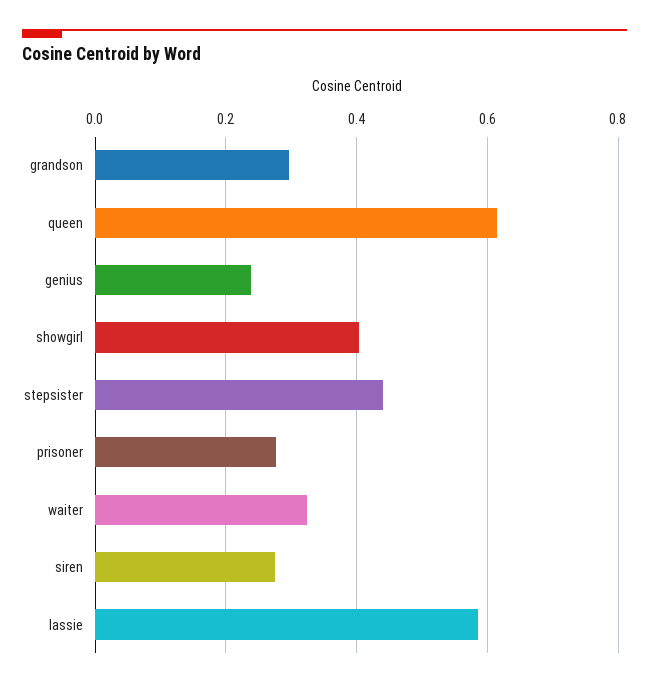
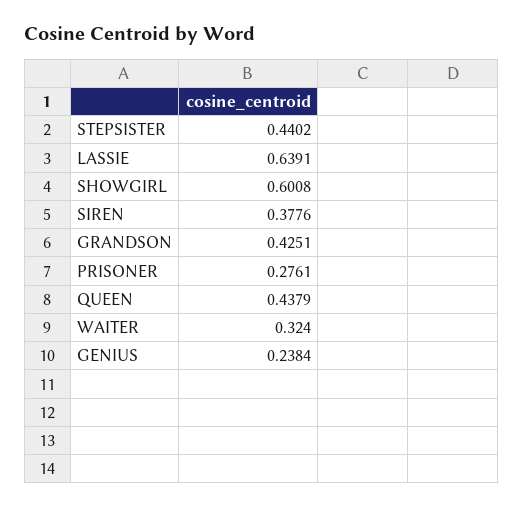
  {
-   "grandson": 0.3,
+   "grandson": 0.4251,
-   "queen": 0.62,
+   "queen": 0.4379,
    "genius": 0.2384,
-   "showgirl": 0.4,
+   "showgirl": 0.6008,
    "stepsister": 0.4402,
    "prisoner": 0.2761,
    "waiter": 0.324,
-   "siren": 0.28,
+   "siren": 0.3776,
-   "lassie": 0.58
+   "lassie": 0.6391
  }

